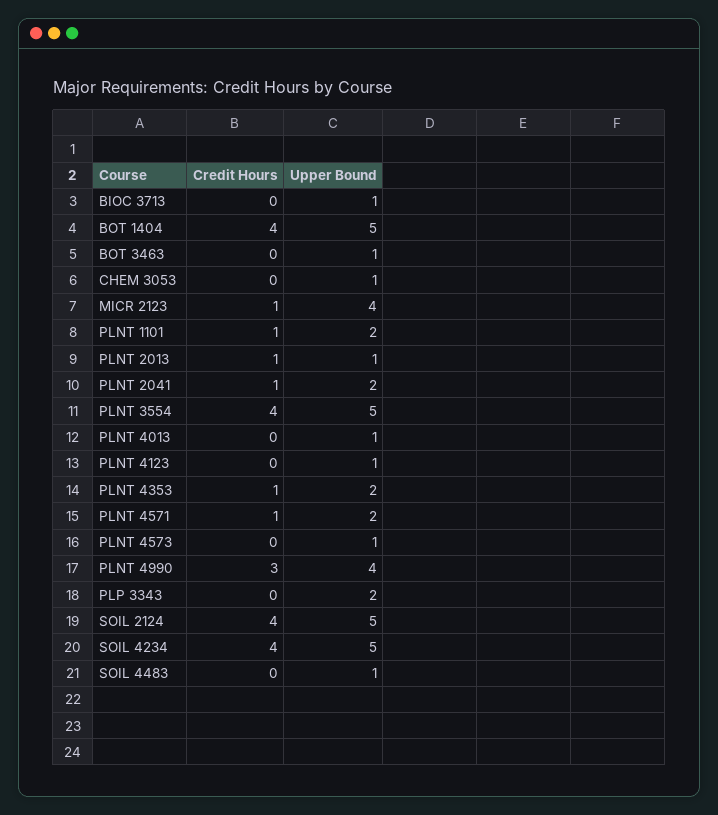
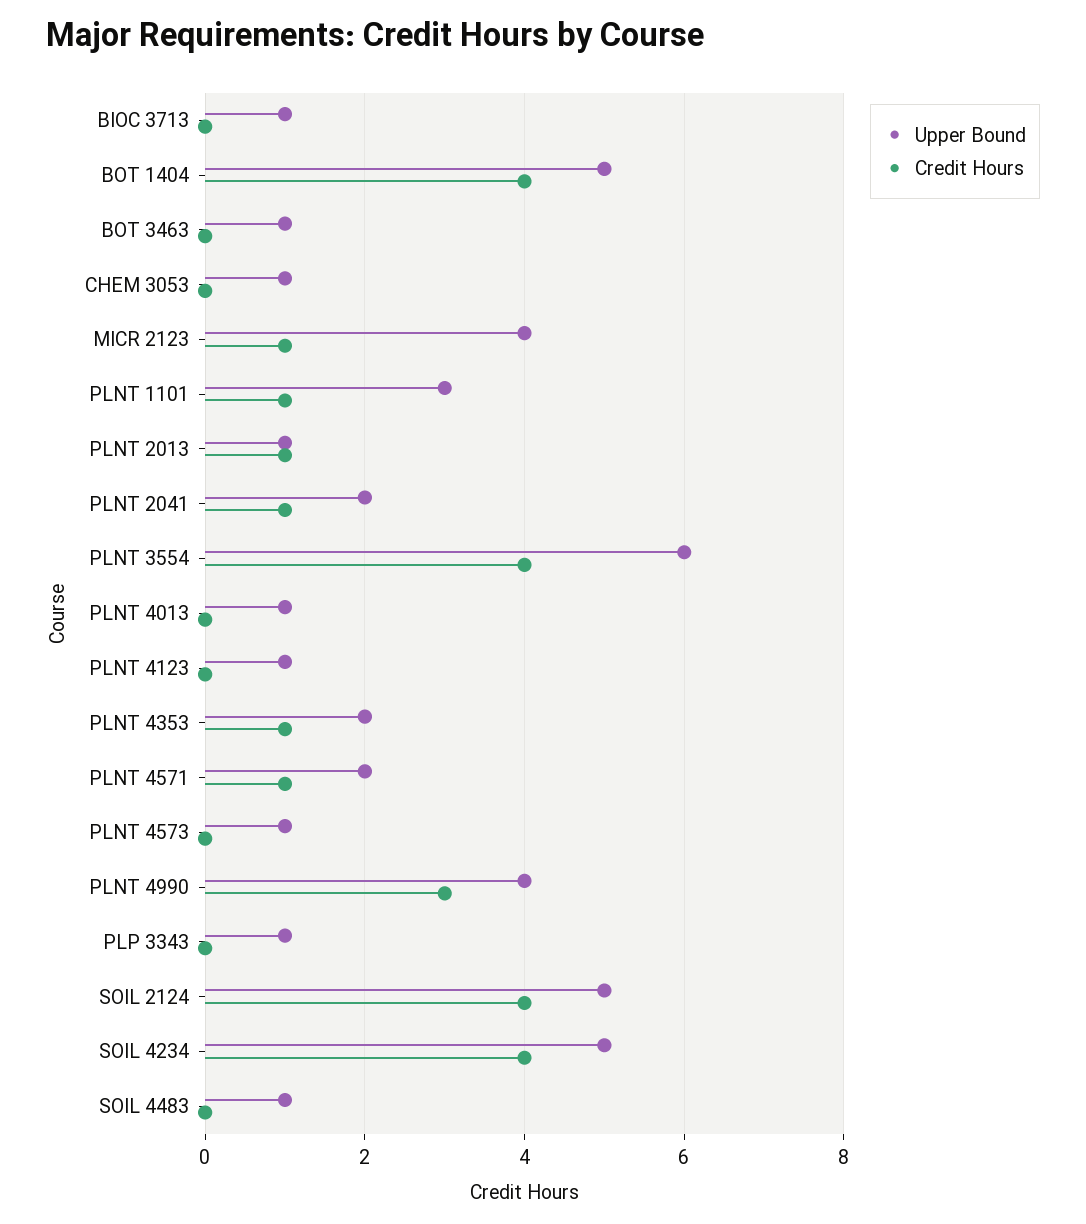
  {
    "Credit Hours": {
      "BIOC 3713": 0,
      "BOT 1404": 4,
      "BOT 3463": 0,
      "CHEM 3053": 0,
      "MICR 2123": 1,
      "PLNT 1101": 1,
      "PLNT 2013": 1,
      "PLNT 2041": 1,
      "PLNT 3554": 4,
      "PLNT 4013": 0,
      "PLNT 4123": 0,
      "PLNT 4353": 1,
      "PLNT 4571": 1,
      "PLNT 4573": 0,
      "PLNT 4990": 3,
      "PLP 3343": 0,
      "SOIL 2124": 4,
      "SOIL 4234": 4,
      "SOIL 4483": 0
    },
    "Upper Bound": {
      "BIOC 3713": 1,
      "BOT 1404": 5,
      "BOT 3463": 1,
      "CHEM 3053": 1,
      "MICR 2123": 4,
-     "PLNT 1101": 2,
+     "PLNT 1101": 3,
      "PLNT 2013": 1,
      "PLNT 2041": 2,
-     "PLNT 3554": 5,
+     "PLNT 3554": 6,
      "PLNT 4013": 1,
      "PLNT 4123": 1,
      "PLNT 4353": 2,
      "PLNT 4571": 2,
      "PLNT 4573": 1,
      "PLNT 4990": 4,
-     "PLP 3343": 2,
+     "PLP 3343": 1,
      "SOIL 2124": 5,
      "SOIL 4234": 5,
      "SOIL 4483": 1
    }
  }

